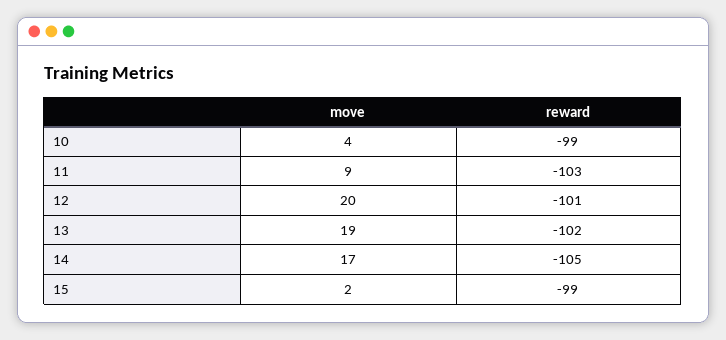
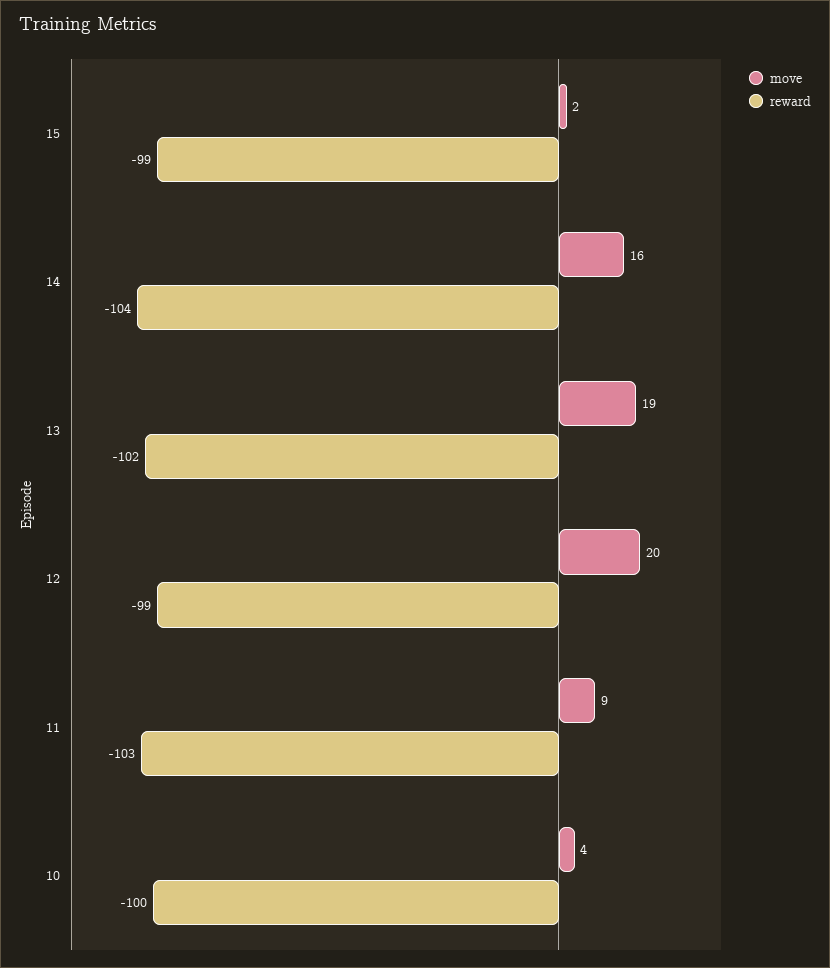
  {
    "move": {
      "10": 4,
      "11": 9,
      "12": 20,
      "13": 19,
-     "14": 17,
+     "14": 16,
      "15": 2
    },
    "reward": {
-     "10": -99,
+     "10": -100,
      "11": -103,
-     "12": -101,
+     "12": -99,
      "13": -102,
-     "14": -105,
+     "14": -104,
      "15": -99
    }
  }

